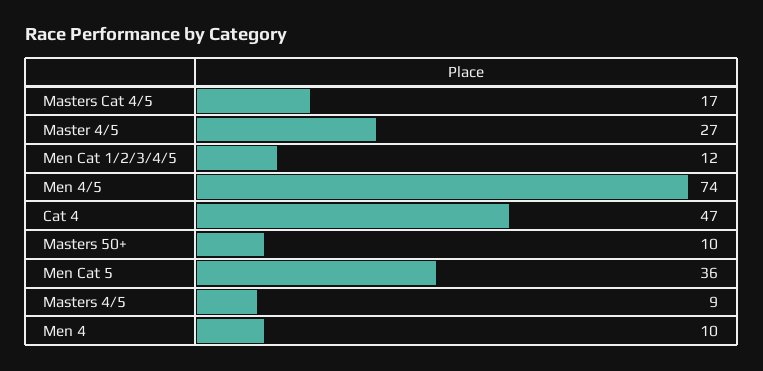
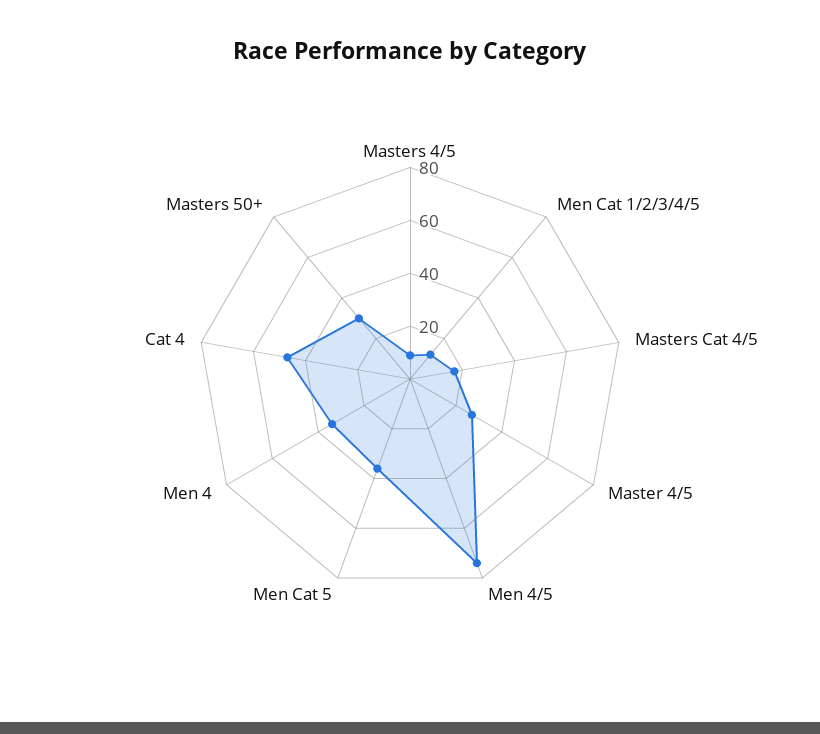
  {
    "Masters Cat 4/5": 17,
    "Master 4/5": 27,
    "Men Cat 1/2/3/4/5": 12,
    "Men 4/5": 74,
    "Cat 4": 47,
-   "Masters 50+": 10,
+   "Masters 50+": 30,
    "Men Cat 5": 36,
    "Masters 4/5": 9,
-   "Men 4": 10
+   "Men 4": 35
  }

